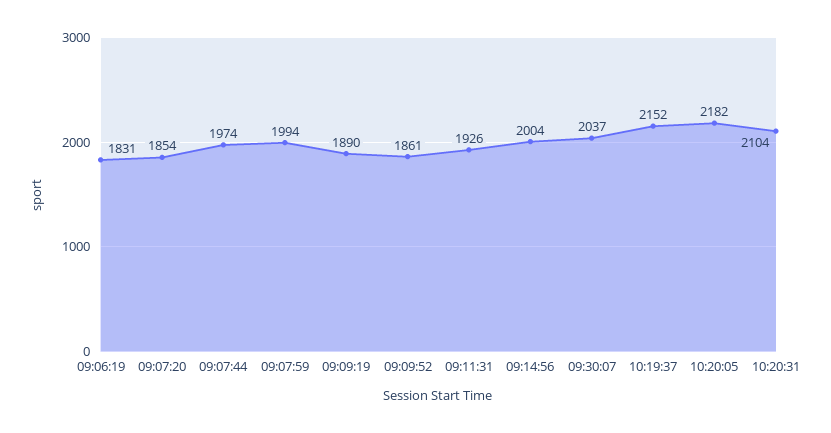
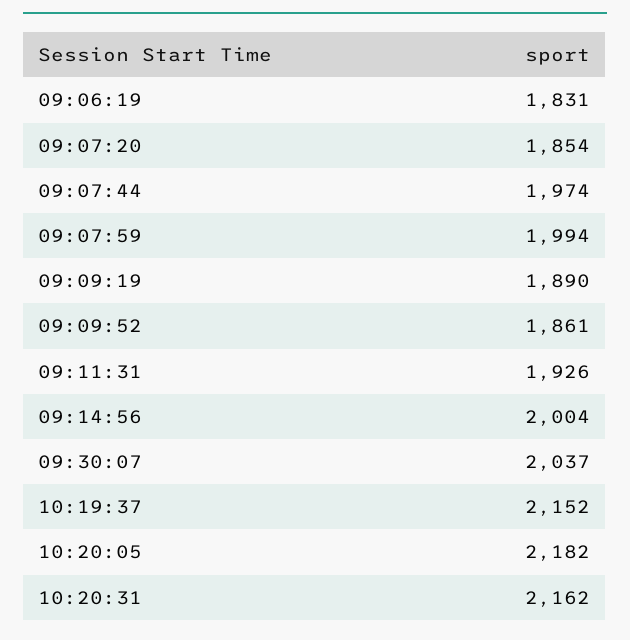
  {
    "09:06:19": 1831,
    "09:07:20": 1854,
    "09:07:44": 1974,
    "09:07:59": 1994,
    "09:09:19": 1890,
    "09:09:52": 1861,
    "09:11:31": 1926,
    "09:14:56": 2004,
    "09:30:07": 2037,
    "10:19:37": 2152,
    "10:20:05": 2182,
-   "10:20:31": 2104
+   "10:20:31": 2162
  }

